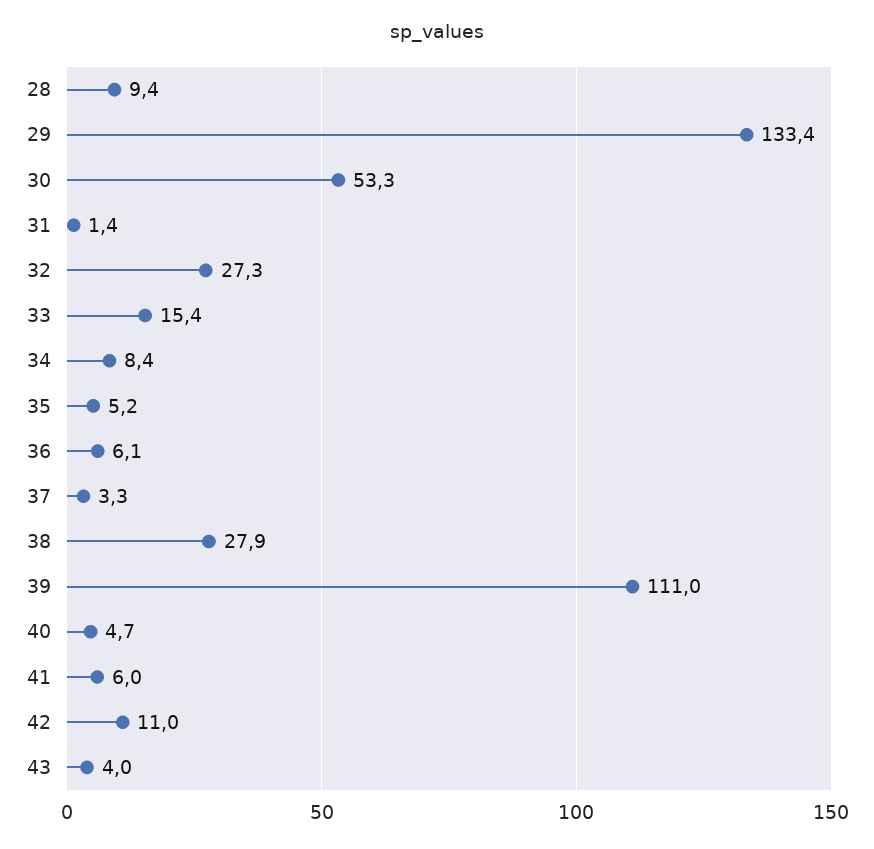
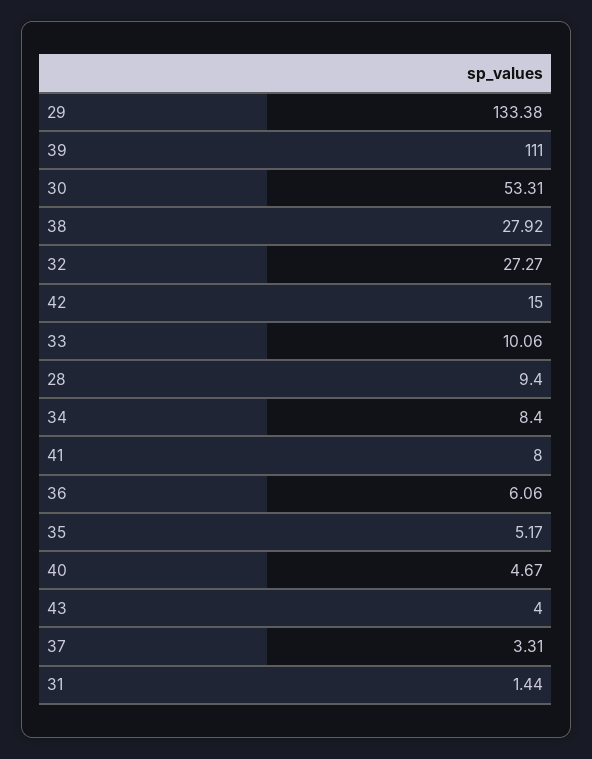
  {
    "28": 9.4,
    "29": 133.38,
    "30": 53.31,
    "31": 1.44,
    "32": 27.27,
-   "33": 15.4,
+   "33": 10.06,
    "34": 8.4,
    "35": 5.17,
    "36": 6.06,
    "37": 3.31,
    "38": 27.92,
    "39": 111,
    "40": 4.67,
-   "41": 6,
+   "41": 8,
-   "42": 11,
+   "42": 15,
    "43": 4
  }

